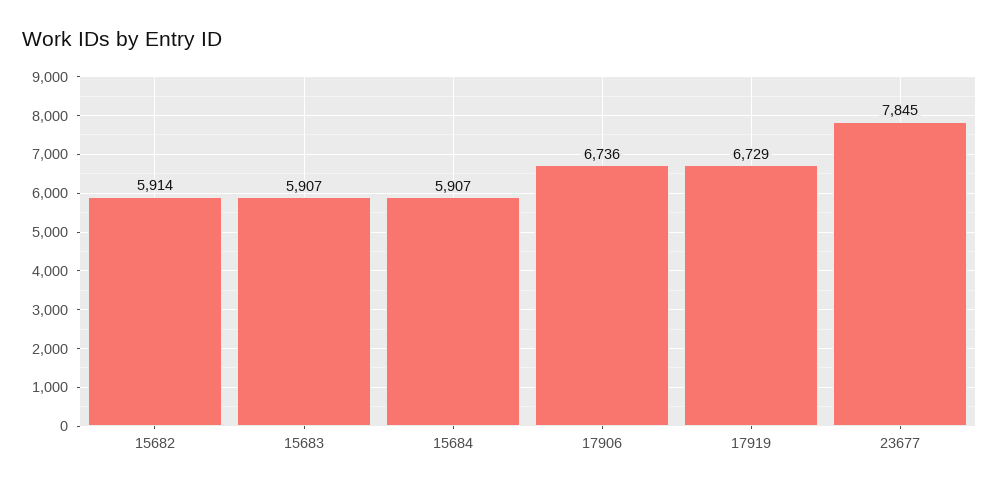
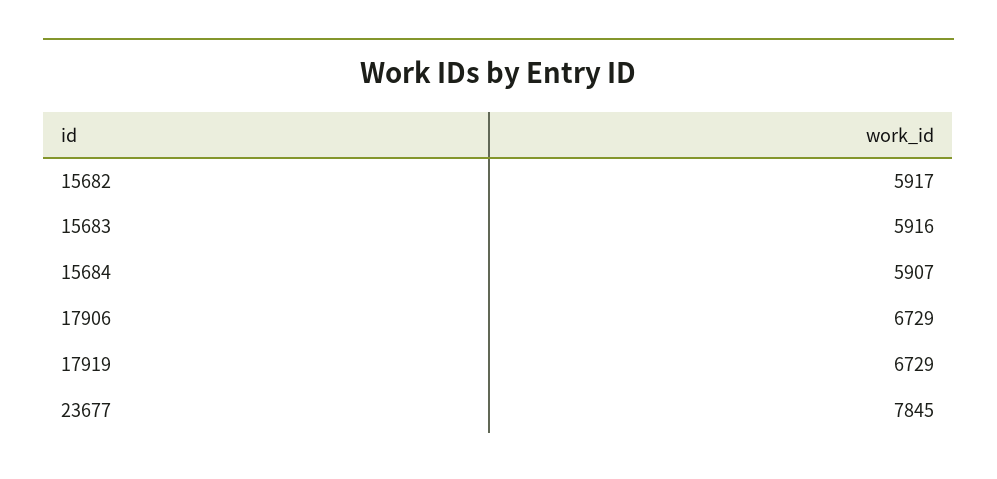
  {
-   "15682": 5914,
+   "15682": 5917,
-   "15683": 5907,
+   "15683": 5916,
    "15684": 5907,
-   "17906": 6736,
+   "17906": 6729,
    "17919": 6729,
    "23677": 7845
  }

